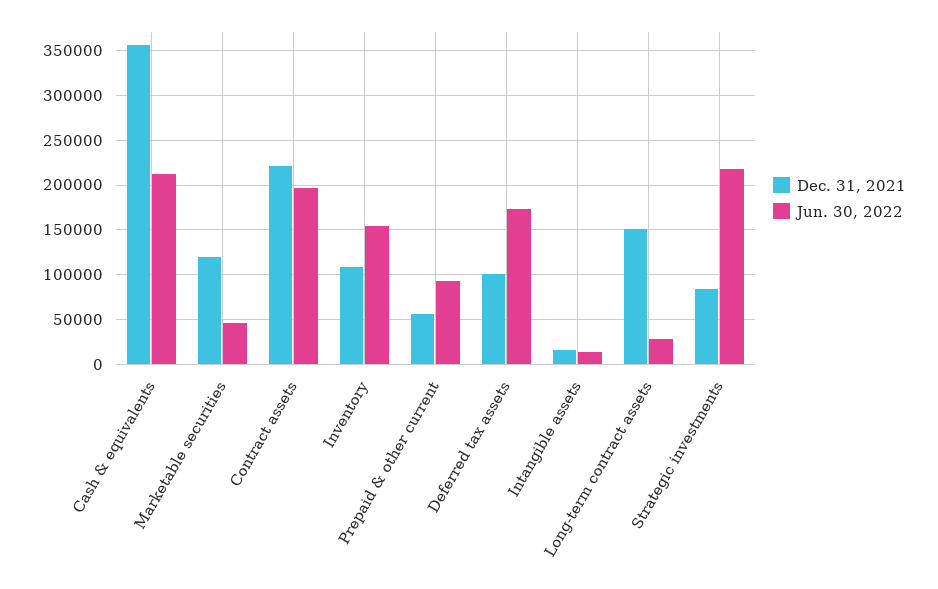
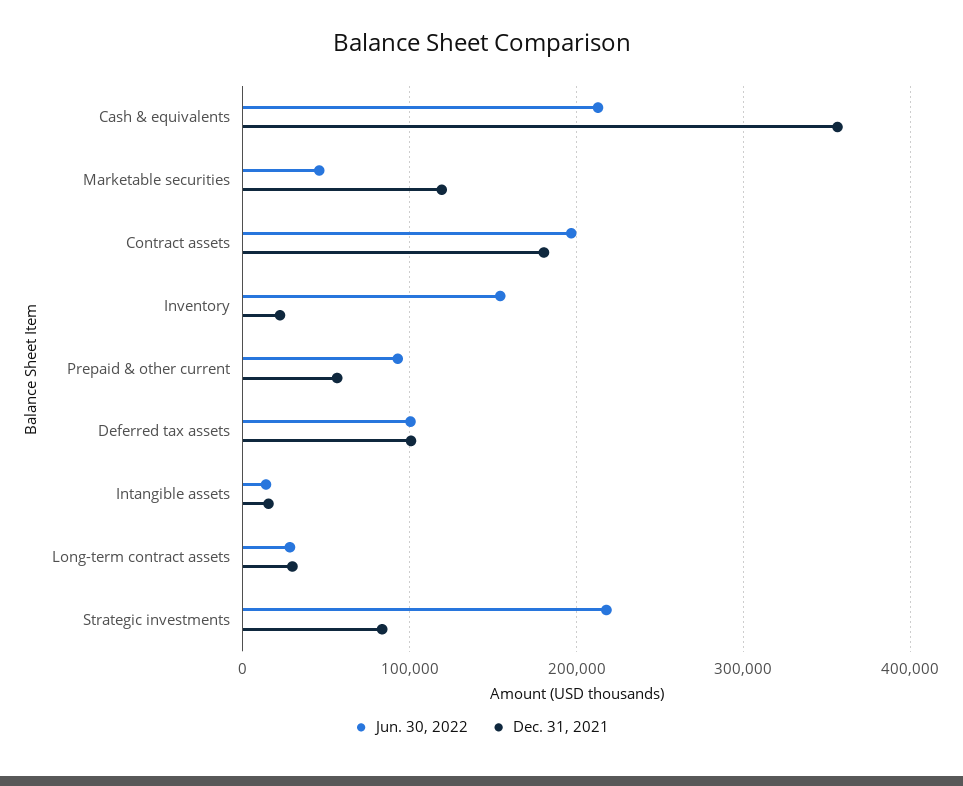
  {
    "Dec. 31, 2021": {
      "Cash & equivalents": 360000,
      "Marketable securities": 120000,
-     "Contract assets": 220000,
+     "Contract assets": 180000,
-     "Inventory": 110000,
+     "Inventory": 20000,
      "Prepaid & other current": 60000,
      "Deferred tax assets": 100000,
      "Intangible assets": 20000,
-     "Long-term contract assets": 150000,
+     "Long-term contract assets": 30000,
      "Strategic investments": 80000
    },
    "Jun. 30, 2022": {
      "Cash & equivalents": 210000,
      "Marketable securities": 50000,
      "Contract assets": 200000,
      "Inventory": 150000,
      "Prepaid & other current": 90000,
-     "Deferred tax assets": 170000,
+     "Deferred tax assets": 100000,
      "Intangible assets": 10000,
      "Long-term contract assets": 30000,
      "Strategic investments": 220000
    }
  }

